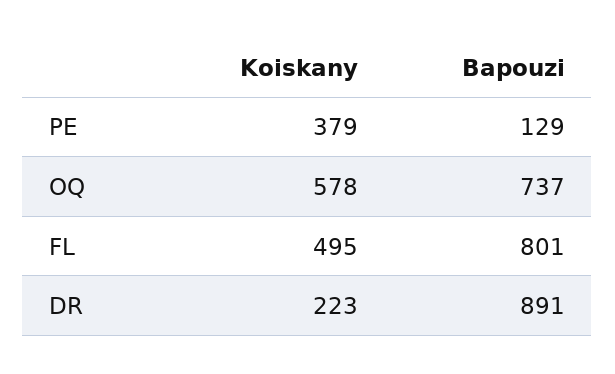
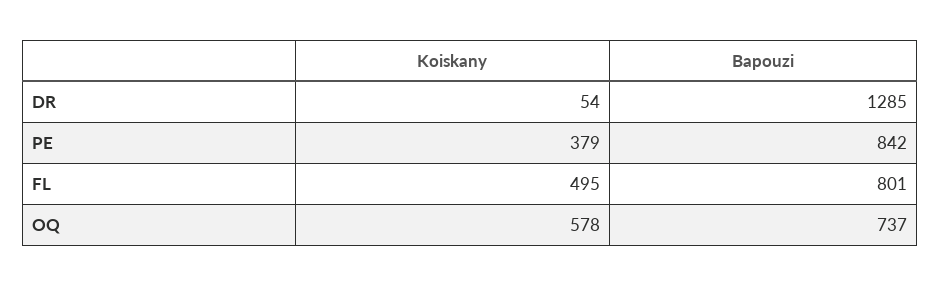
  {
    "Koiskany": {
      "PE": 379,
      "OQ": 578,
      "FL": 495,
-     "DR": 223
+     "DR": 54
    },
    "Bapouzi": {
-     "PE": 129,
+     "PE": 842,
      "OQ": 737,
      "FL": 801,
-     "DR": 891
+     "DR": 1285
    }
  }

